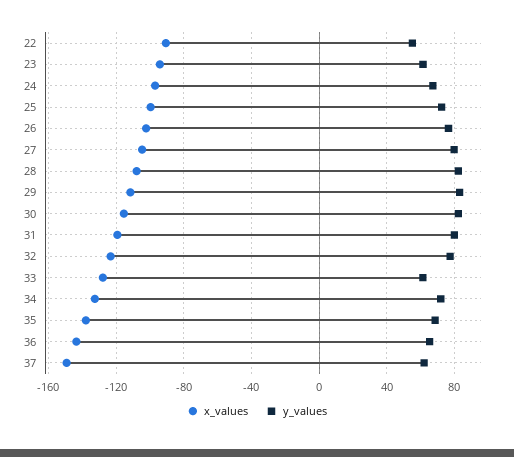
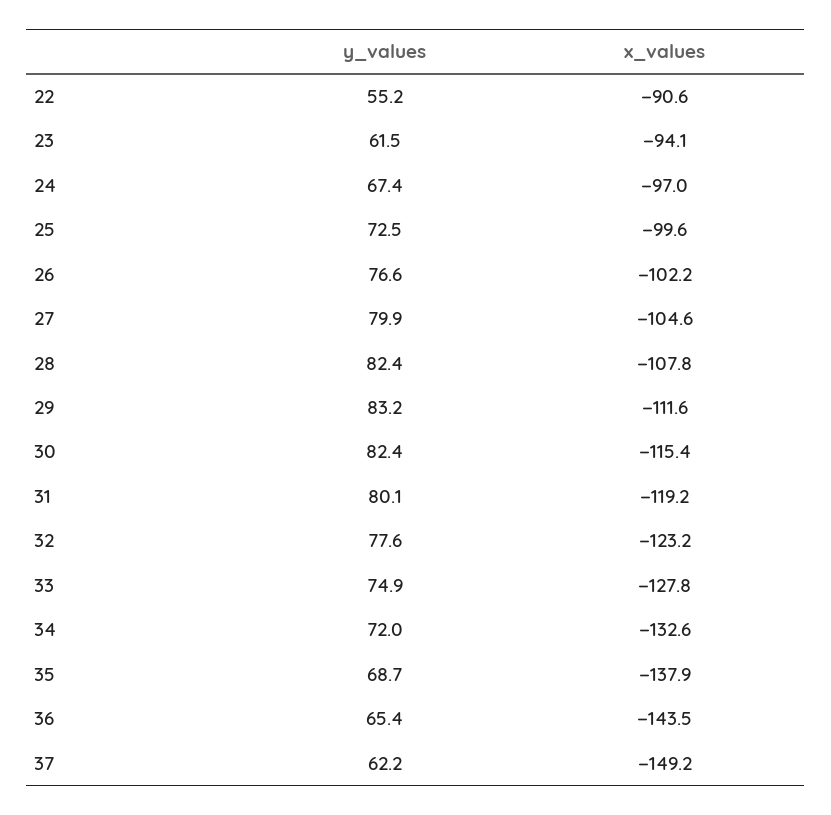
  {
    "x_values": {
      "22": -90.6,
      "23": -94.1,
      "24": -97,
      "25": -99.6,
      "26": -102.2,
      "27": -104.6,
      "28": -107.8,
      "29": -111.6,
      "30": -115.4,
      "31": -119.2,
      "32": -123.2,
      "33": -127.8,
      "34": -132.6,
      "35": -137.9,
      "36": -143.5,
      "37": -149.2
    },
    "y_values": {
      "22": 55.2,
      "23": 61.5,
      "24": 67.4,
      "25": 72.5,
      "26": 76.6,
      "27": 79.9,
      "28": 82.4,
      "29": 83.2,
      "30": 82.4,
      "31": 80.1,
      "32": 77.6,
-     "33": 60,
+     "33": 74.9,
      "34": 72,
      "35": 68.7,
      "36": 65.4,
      "37": 62.2
    }
  }

